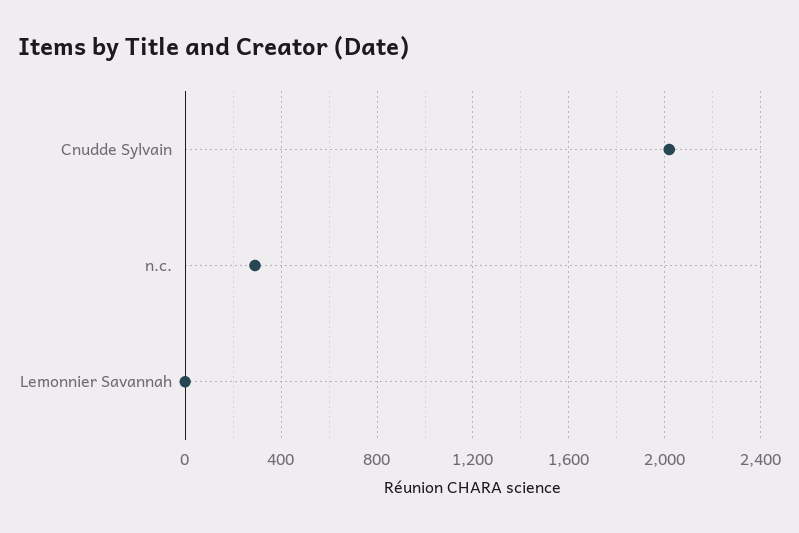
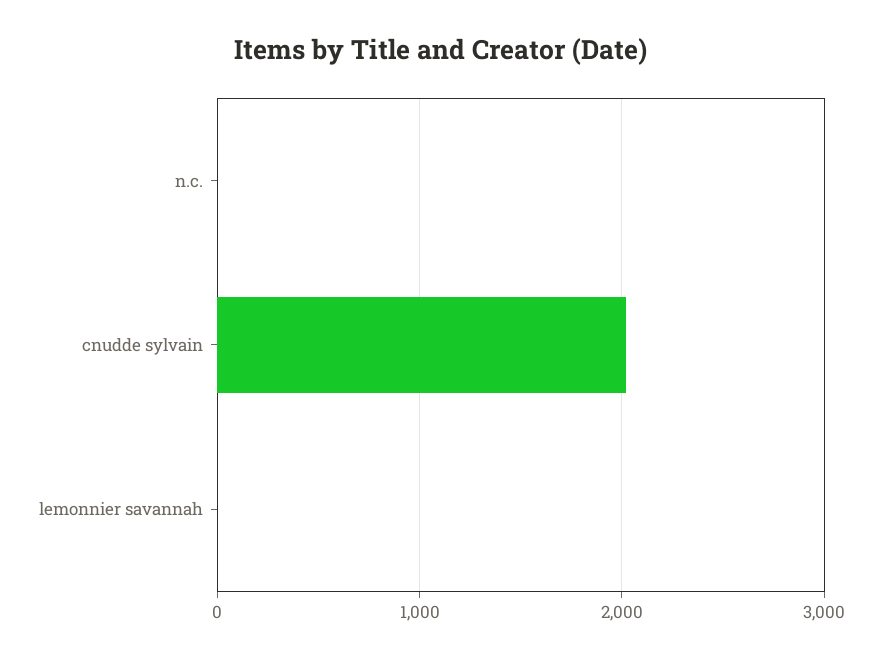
  {
    "Cnudde Sylvain": 2000,
-   "n.c.": 300,
+   "n.c.": 0,
    "Lemonnier Savannah": 0
  }

